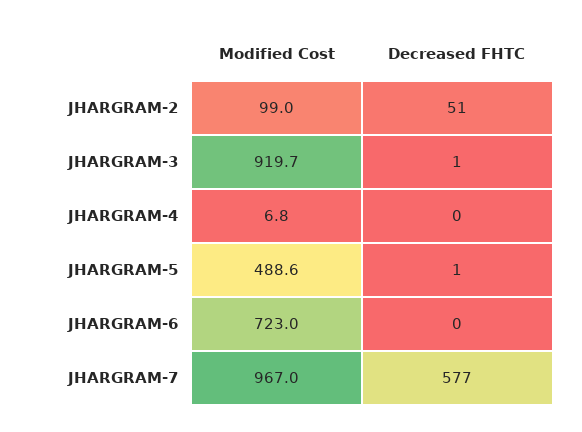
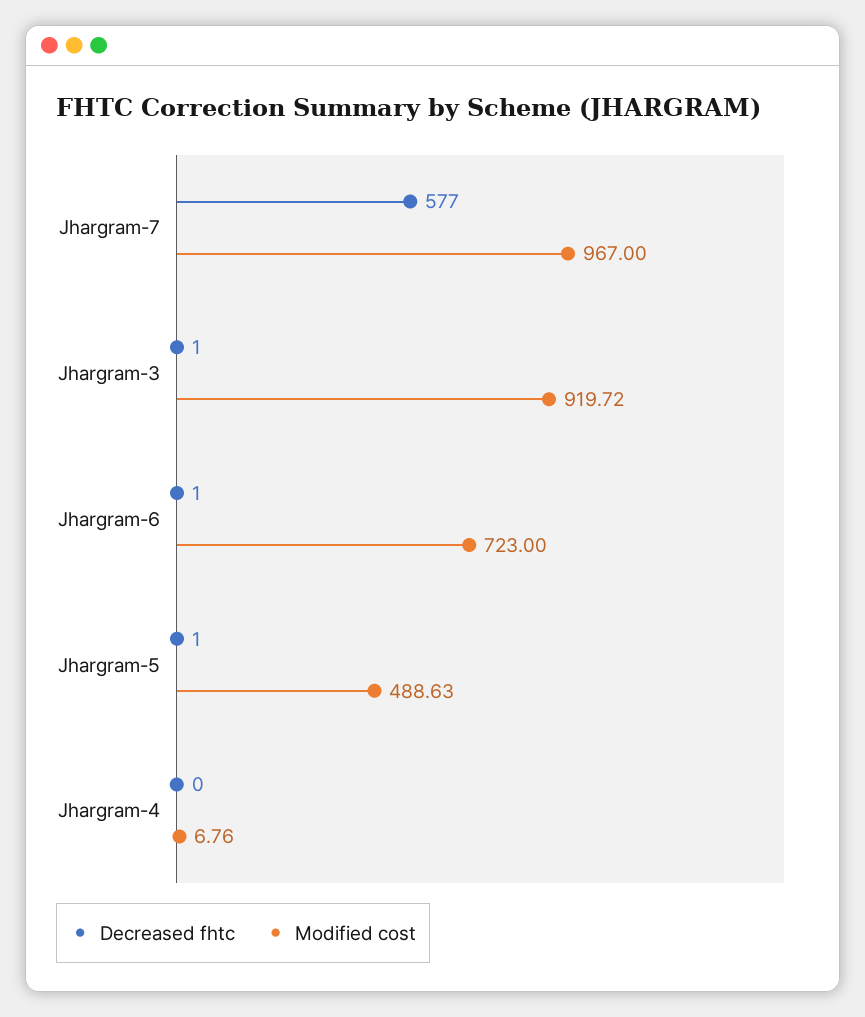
  {
    "Modified Cost": {
-     "JHARGRAM-2": 99,
      "JHARGRAM-3": 919.72,
      "JHARGRAM-4": 6.76,
      "JHARGRAM-5": 488.63,
      "JHARGRAM-6": 723,
      "JHARGRAM-7": 967
    },
    "Decreased FHTC": {
-     "JHARGRAM-2": 51,
      "JHARGRAM-3": 1,
      "JHARGRAM-4": 0,
      "JHARGRAM-5": 1,
-     "JHARGRAM-6": 0,
+     "JHARGRAM-6": 1,
      "JHARGRAM-7": 577
    }
  }

